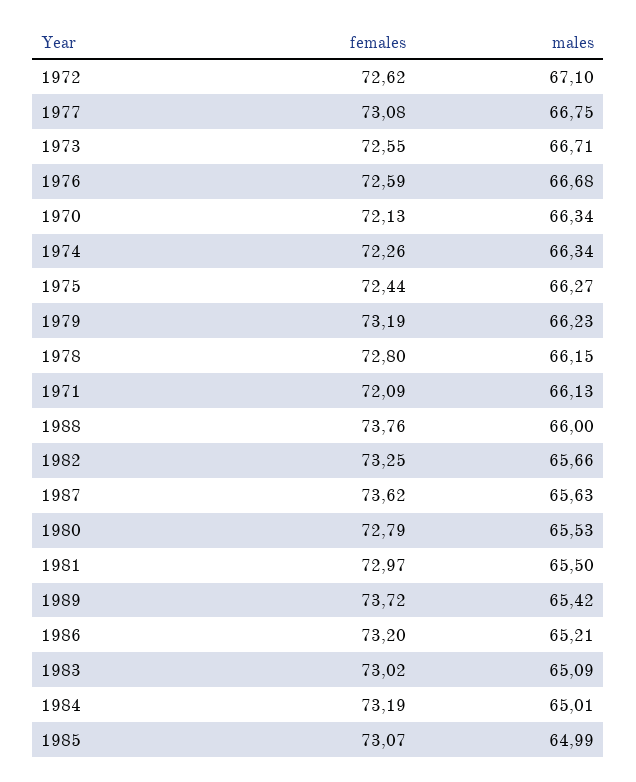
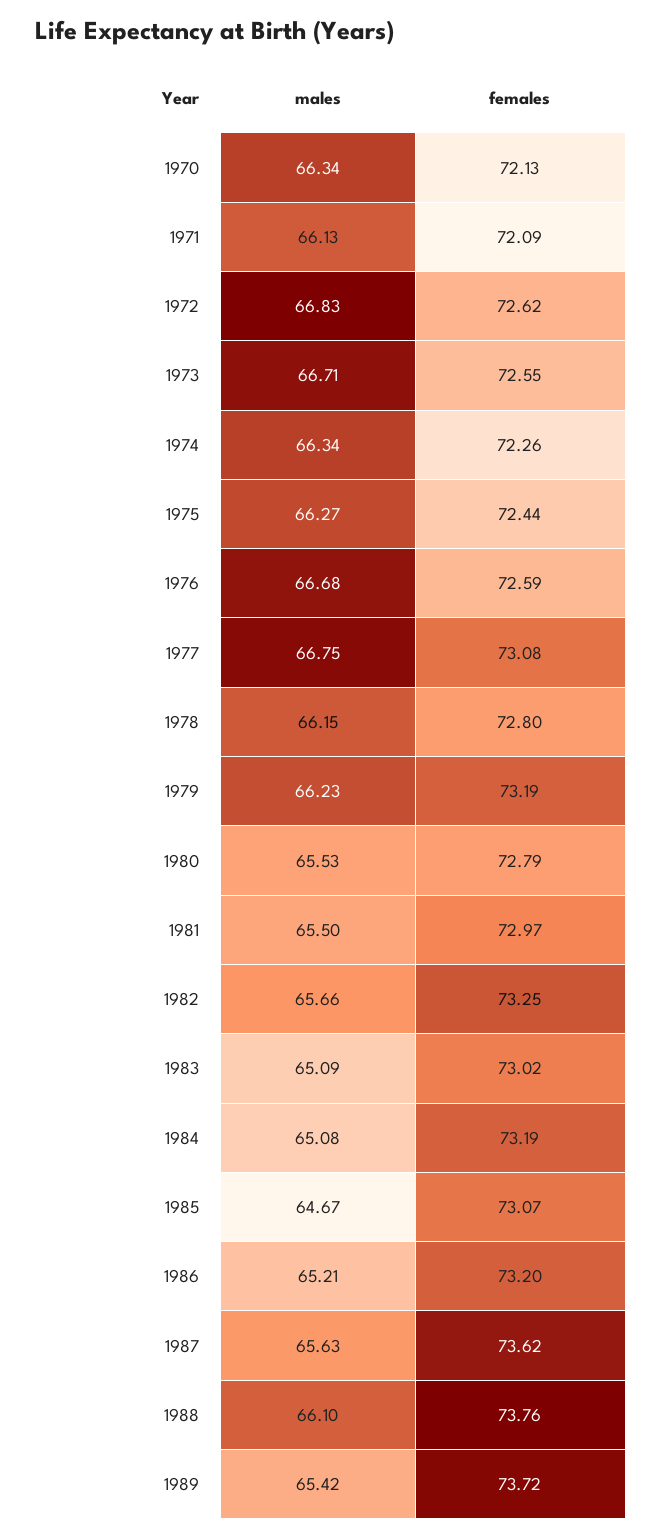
  {
    "females": {
      "1972": 72.62,
      "1977": 73.08,
      "1973": 72.55,
      "1976": 72.59,
      "1970": 72.13,
      "1974": 72.26,
      "1975": 72.44,
      "1979": 73.19,
      "1978": 72.8,
      "1971": 72.09,
      "1988": 73.76,
      "1982": 73.25,
      "1987": 73.62,
      "1980": 72.79,
      "1981": 72.97,
      "1989": 73.72,
      "1986": 73.2,
      "1983": 73.02,
      "1984": 73.19,
      "1985": 73.07
    },
    "males": {
-     "1972": 67.1,
+     "1972": 66.83,
      "1977": 66.75,
      "1973": 66.71,
      "1976": 66.68,
      "1970": 66.34,
      "1974": 66.34,
      "1975": 66.27,
      "1979": 66.23,
      "1978": 66.15,
      "1971": 66.13,
-     "1988": 66,
+     "1988": 66.1,
      "1982": 65.66,
      "1987": 65.63,
      "1980": 65.53,
      "1981": 65.5,
      "1989": 65.42,
      "1986": 65.21,
      "1983": 65.09,
-     "1984": 65.01,
+     "1984": 65.08,
-     "1985": 64.99
+     "1985": 64.67
    }
  }

